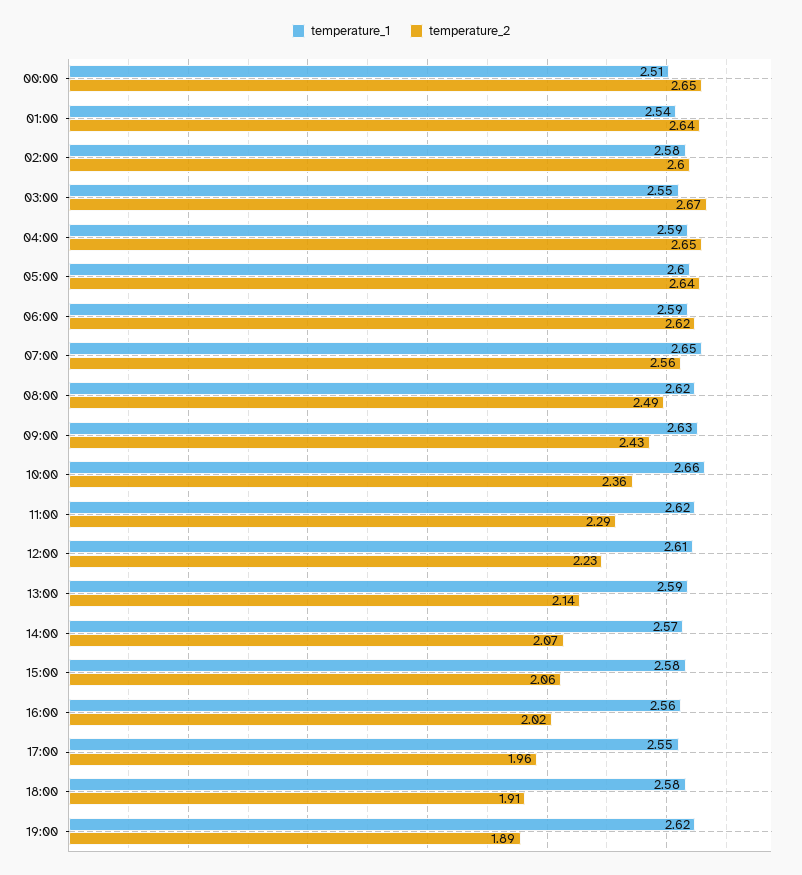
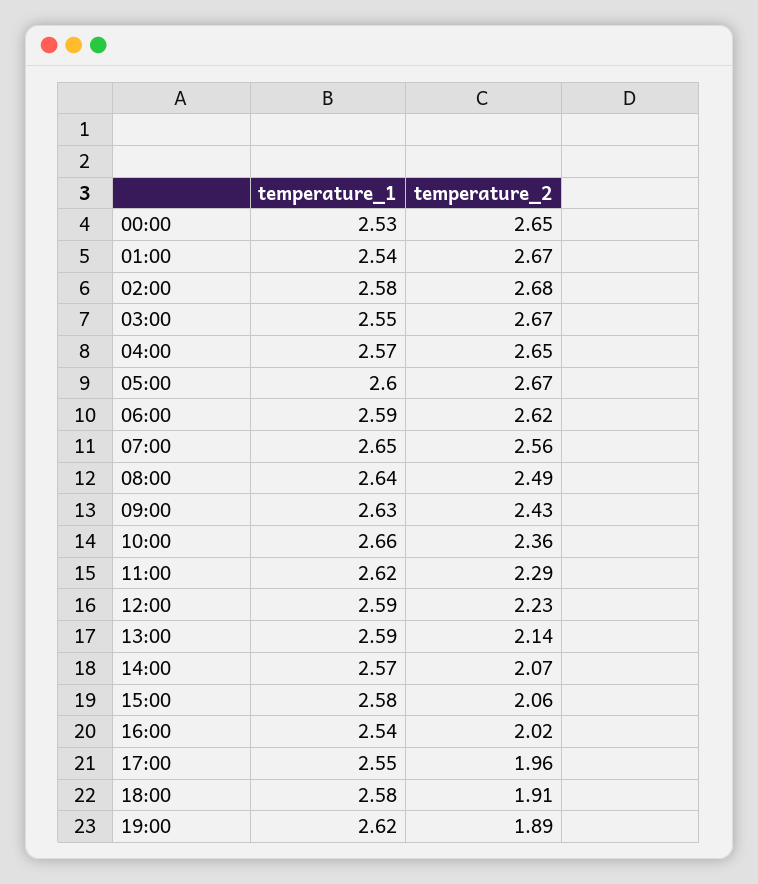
  {
    "temperature_1": {
-     "00:00": 2.51,
+     "00:00": 2.53,
      "01:00": 2.54,
      "02:00": 2.58,
      "03:00": 2.55,
-     "04:00": 2.59,
+     "04:00": 2.57,
      "05:00": 2.6,
      "06:00": 2.59,
      "07:00": 2.65,
-     "08:00": 2.62,
+     "08:00": 2.64,
      "09:00": 2.63,
      "10:00": 2.66,
      "11:00": 2.62,
-     "12:00": 2.61,
+     "12:00": 2.59,
      "13:00": 2.59,
      "14:00": 2.57,
      "15:00": 2.58,
-     "16:00": 2.56,
+     "16:00": 2.54,
      "17:00": 2.55,
      "18:00": 2.58,
      "19:00": 2.62
    },
    "temperature_2": {
      "00:00": 2.65,
-     "01:00": 2.64,
+     "01:00": 2.67,
-     "02:00": 2.6,
+     "02:00": 2.68,
      "03:00": 2.67,
      "04:00": 2.65,
-     "05:00": 2.64,
+     "05:00": 2.67,
      "06:00": 2.62,
      "07:00": 2.56,
      "08:00": 2.49,
      "09:00": 2.43,
      "10:00": 2.36,
      "11:00": 2.29,
      "12:00": 2.23,
      "13:00": 2.14,
      "14:00": 2.07,
      "15:00": 2.06,
      "16:00": 2.02,
      "17:00": 1.96,
      "18:00": 1.91,
      "19:00": 1.89
    }
  }

